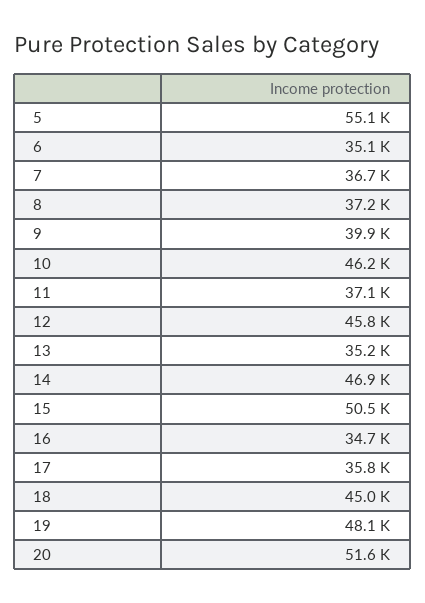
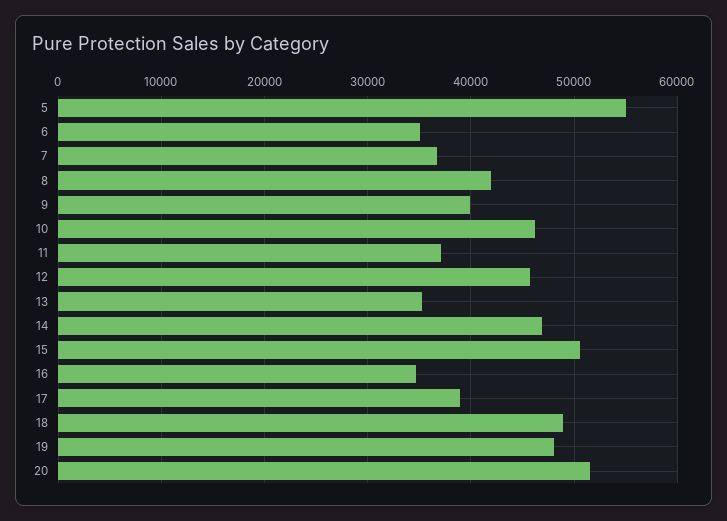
  {
    "5": 55100,
    "6": 35100,
    "7": 36700,
-   "8": 37200,
+   "8": 42000,
    "9": 39900,
    "10": 46200,
    "11": 37100,
    "12": 45800,
    "13": 35200,
    "14": 46900,
    "15": 50500,
    "16": 34700,
-   "17": 35800,
+   "17": 39000,
-   "18": 45000,
+   "18": 49000,
    "19": 48100,
    "20": 51600
  }

